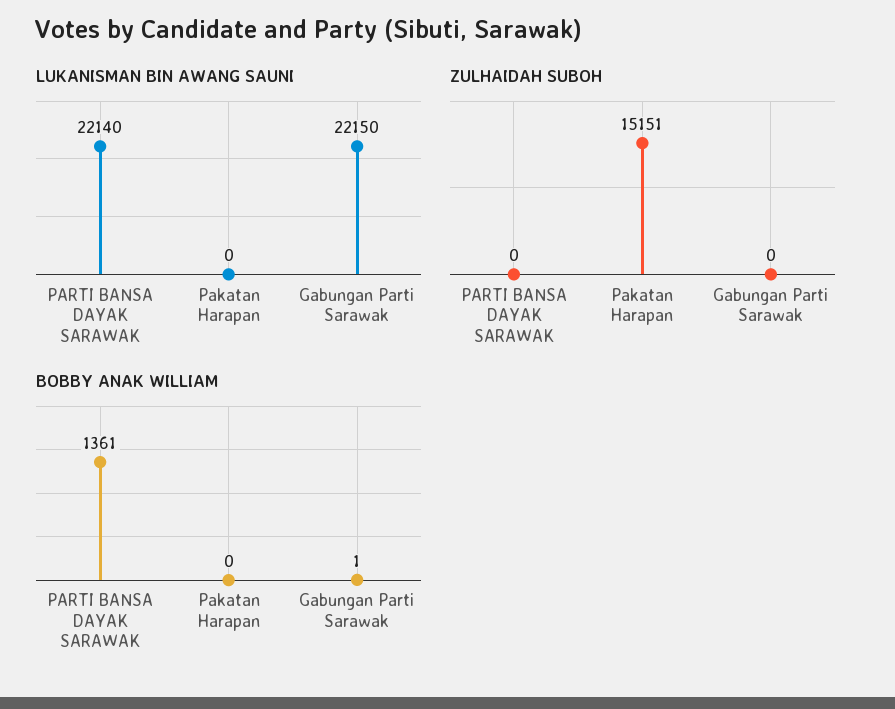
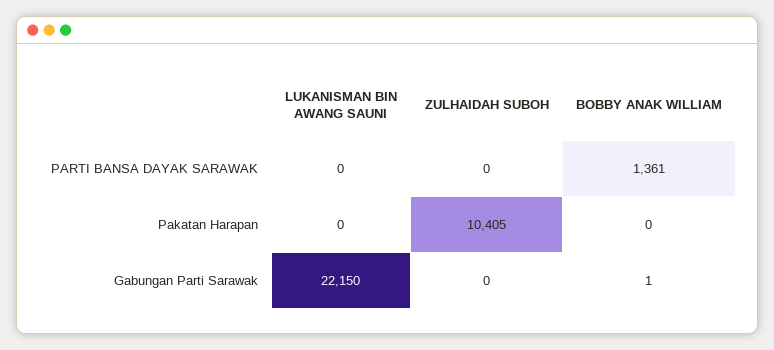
  {
    "LUKANISMAN BIN AWANG SAUNI": {
-     "PARTI BANSA DAYAK SARAWAK": 22140,
+     "PARTI BANSA DAYAK SARAWAK": 0,
      "Pakatan Harapan": 0,
      "Gabungan Parti Sarawak": 22150
    },
    "ZULHAIDAH SUBOH": {
      "PARTI BANSA DAYAK SARAWAK": 0,
-     "Pakatan Harapan": 15151,
+     "Pakatan Harapan": 10405,
      "Gabungan Parti Sarawak": 0
    },
    "BOBBY ANAK WILLIAM": {
      "PARTI BANSA DAYAK SARAWAK": 1361,
      "Pakatan Harapan": 0,
      "Gabungan Parti Sarawak": 1
    }
  }

